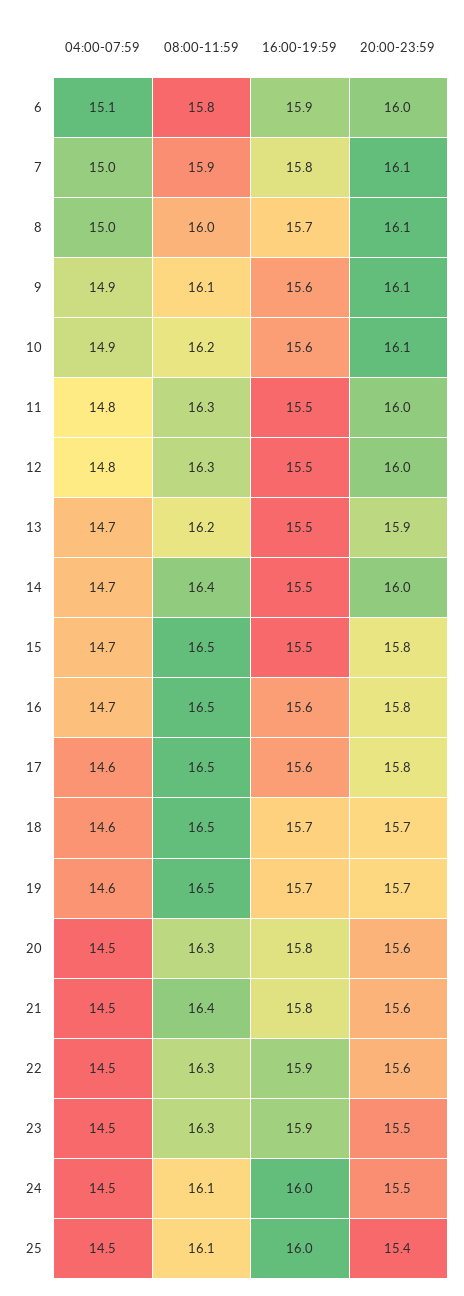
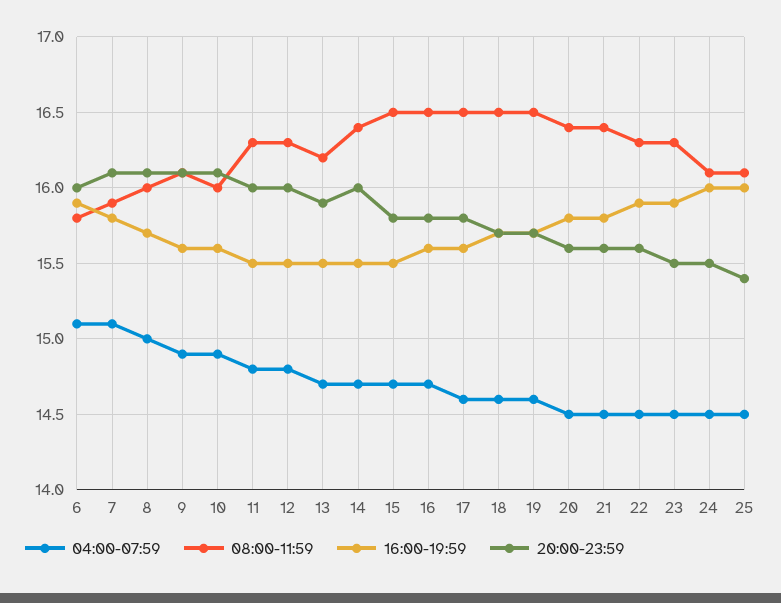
  {
    "04:00-07:59": {
      "6": 15.1,
-     "7": 15,
+     "7": 15.1,
      "8": 15,
      "9": 14.9,
      "10": 14.9,
      "11": 14.8,
      "12": 14.8,
      "13": 14.7,
      "14": 14.7,
      "15": 14.7,
      "16": 14.7,
      "17": 14.6,
      "18": 14.6,
      "19": 14.6,
      "20": 14.5,
      "21": 14.5,
      "22": 14.5,
      "23": 14.5,
      "24": 14.5,
      "25": 14.5
    },
    "08:00-11:59": {
      "6": 15.8,
      "7": 15.9,
      "8": 16,
      "9": 16.1,
-     "10": 16.2,
+     "10": 16,
      "11": 16.3,
      "12": 16.3,
      "13": 16.2,
      "14": 16.4,
      "15": 16.5,
      "16": 16.5,
      "17": 16.5,
      "18": 16.5,
      "19": 16.5,
-     "20": 16.3,
+     "20": 16.4,
      "21": 16.4,
      "22": 16.3,
      "23": 16.3,
      "24": 16.1,
      "25": 16.1
    },
    "16:00-19:59": {
      "6": 15.9,
      "7": 15.8,
      "8": 15.7,
      "9": 15.6,
      "10": 15.6,
      "11": 15.5,
      "12": 15.5,
      "13": 15.5,
      "14": 15.5,
      "15": 15.5,
      "16": 15.6,
      "17": 15.6,
      "18": 15.7,
      "19": 15.7,
      "20": 15.8,
      "21": 15.8,
      "22": 15.9,
      "23": 15.9,
      "24": 16,
      "25": 16
    },
    "20:00-23:59": {
      "6": 16,
      "7": 16.1,
      "8": 16.1,
      "9": 16.1,
      "10": 16.1,
      "11": 16,
      "12": 16,
      "13": 15.9,
      "14": 16,
      "15": 15.8,
      "16": 15.8,
      "17": 15.8,
      "18": 15.7,
      "19": 15.7,
      "20": 15.6,
      "21": 15.6,
      "22": 15.6,
      "23": 15.5,
      "24": 15.5,
      "25": 15.4
    }
  }

